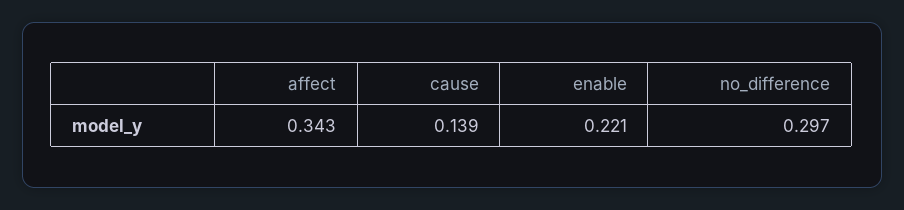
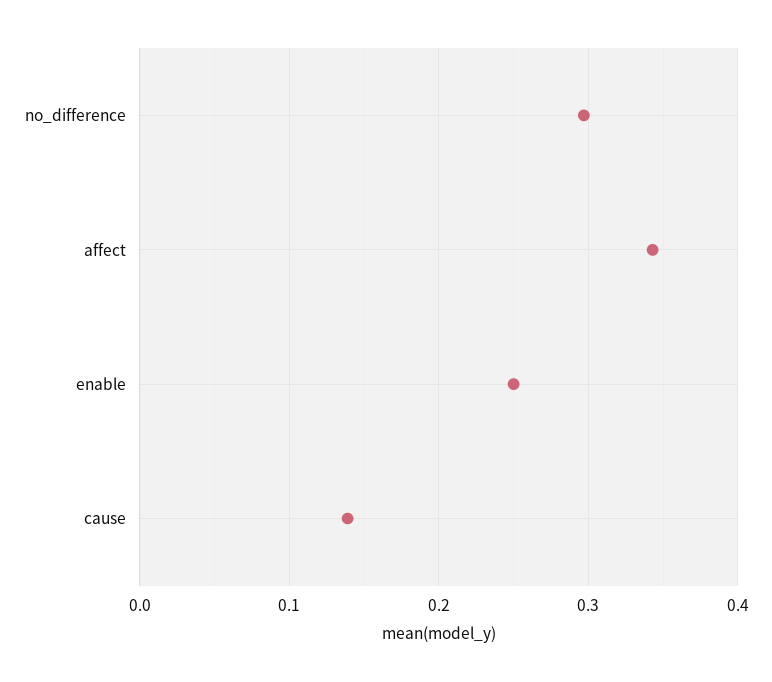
  {
    "affect": 0.343,
    "cause": 0.139,
-   "enable": 0.221,
+   "enable": 0.25,
    "no_difference": 0.297
  }

